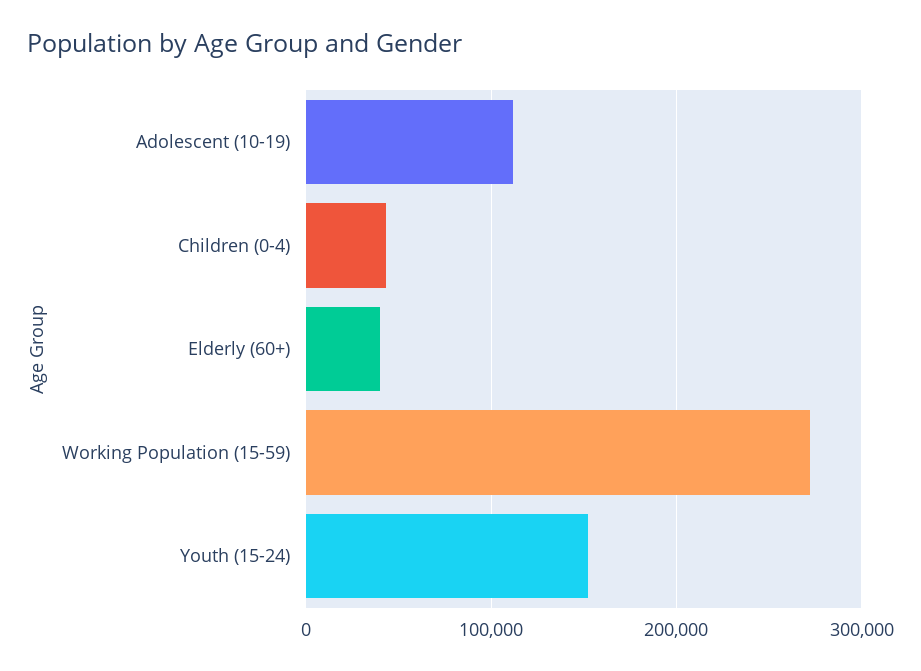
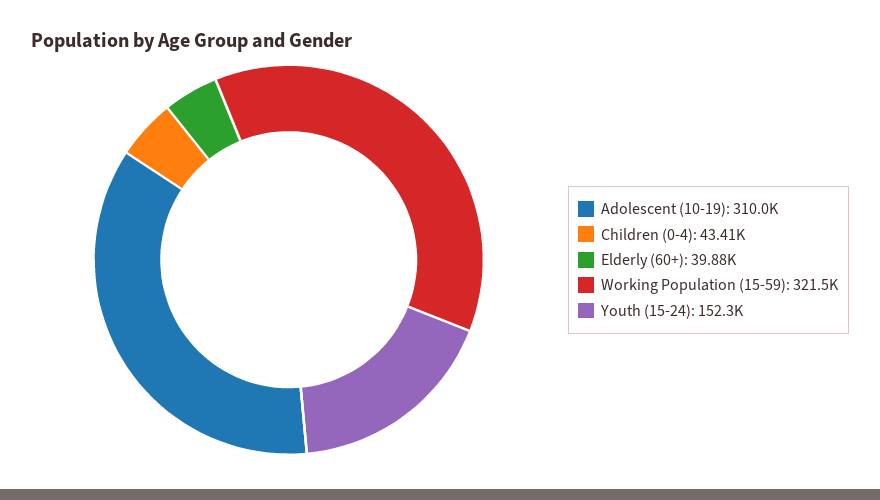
  {
-   "Adolescent (10-19)": 110000,
+   "Adolescent (10-19)": 310000,
    "Children (0-4)": 43410,
    "Elderly (60+)": 39880,
-   "Working Population (15-59)": 270000,
+   "Working Population (15-59)": 321500,
    "Youth (15-24)": 152300
  }

